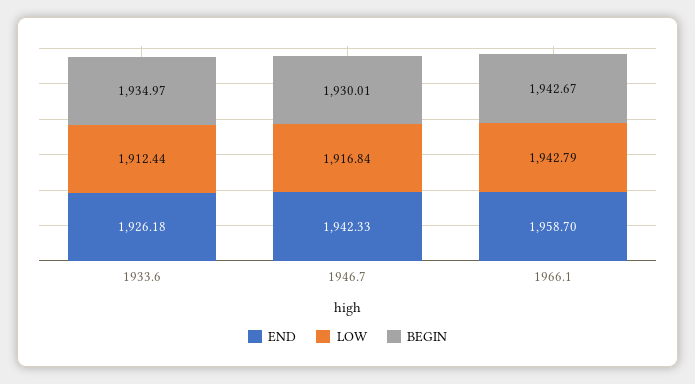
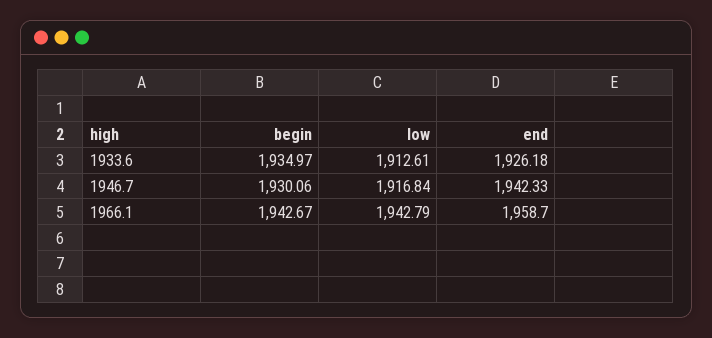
  {
    "END": {
      "1933.6": 1926.18,
      "1946.7": 1942.33,
      "1966.1": 1958.7
    },
    "LOW": {
-     "1933.6": 1912.44,
+     "1933.6": 1912.61,
      "1946.7": 1916.84,
      "1966.1": 1942.79
    },
    "BEGIN": {
      "1933.6": 1934.97,
-     "1946.7": 1930.01,
+     "1946.7": 1930.06,
      "1966.1": 1942.67
    }
  }

